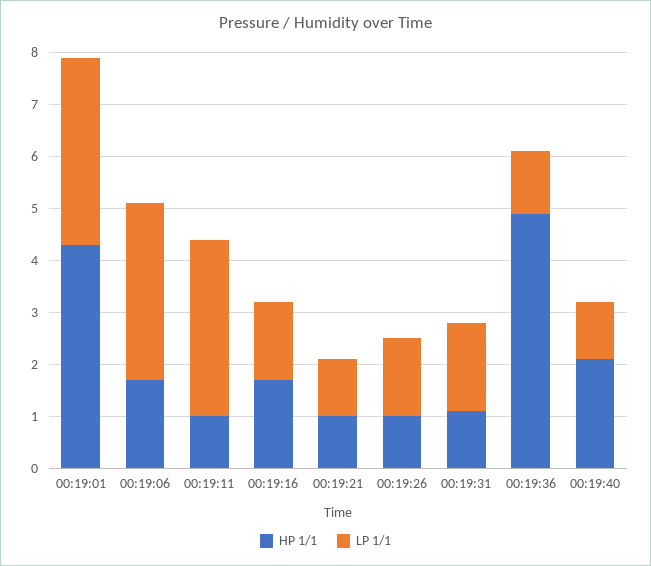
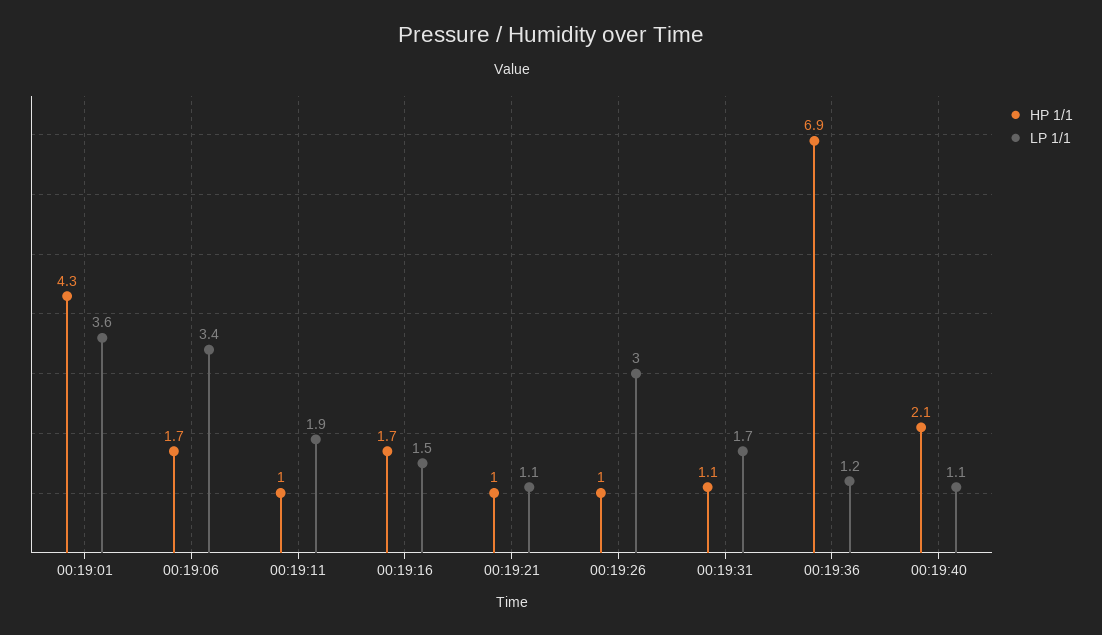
  {
    "HP 1/1": {
      "00:19:01": 4.3,
      "00:19:06": 1.7,
      "00:19:11": 1,
      "00:19:16": 1.7,
      "00:19:21": 1,
      "00:19:26": 1,
      "00:19:31": 1.1,
-     "00:19:36": 5,
+     "00:19:36": 6.9,
      "00:19:40": 2.1
    },
    "LP 1/1": {
      "00:19:01": 3.6,
      "00:19:06": 3.4,
-     "00:19:11": 3.5,
+     "00:19:11": 1.9,
      "00:19:16": 1.5,
      "00:19:21": 1.1,
-     "00:19:26": 1.5,
+     "00:19:26": 3,
      "00:19:31": 1.7,
      "00:19:36": 1.2,
      "00:19:40": 1.1
    }
  }

